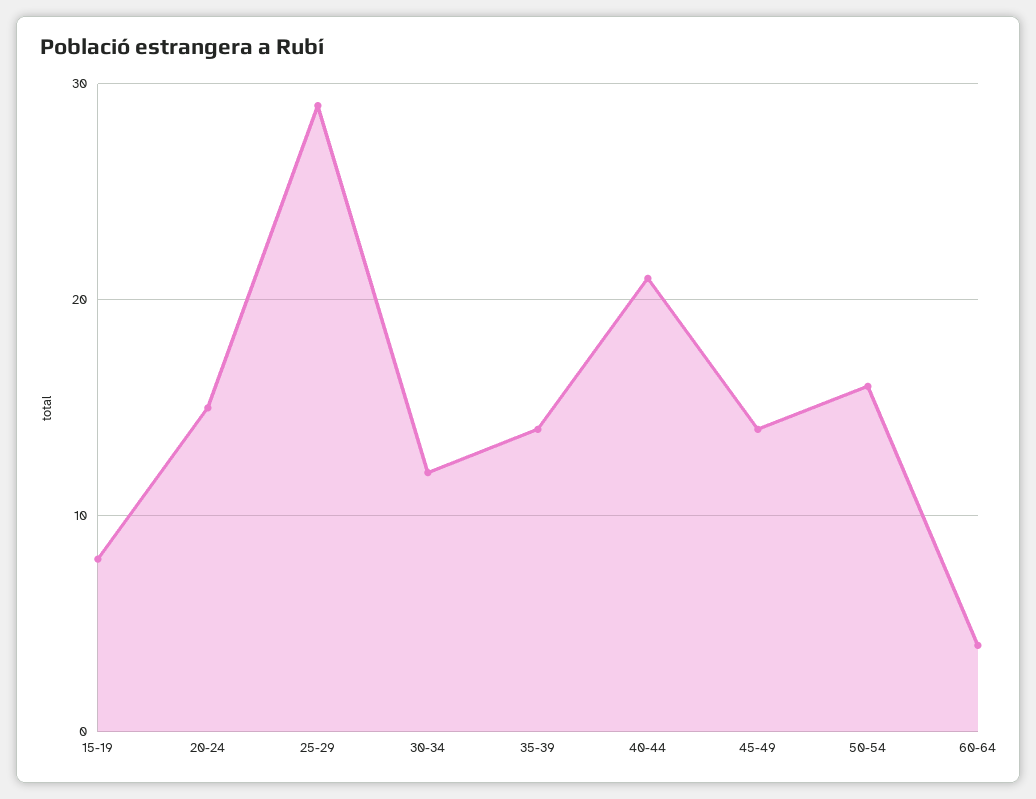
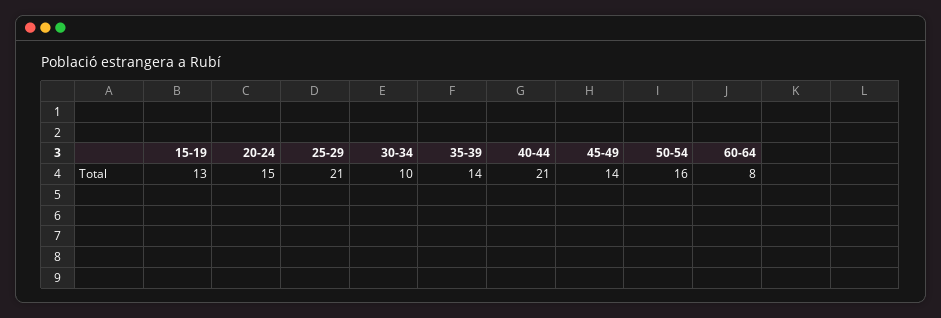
  {
-   "15-19": 8,
+   "15-19": 13,
    "20-24": 15,
-   "25-29": 29,
+   "25-29": 21,
-   "30-34": 12,
+   "30-34": 10,
    "35-39": 14,
    "40-44": 21,
    "45-49": 14,
    "50-54": 16,
-   "60-64": 4
+   "60-64": 8
  }

